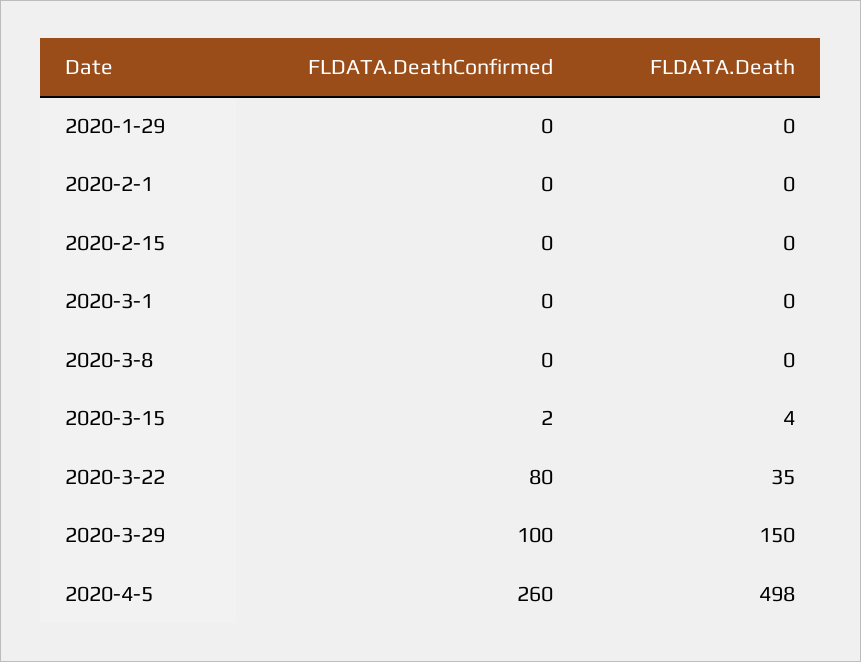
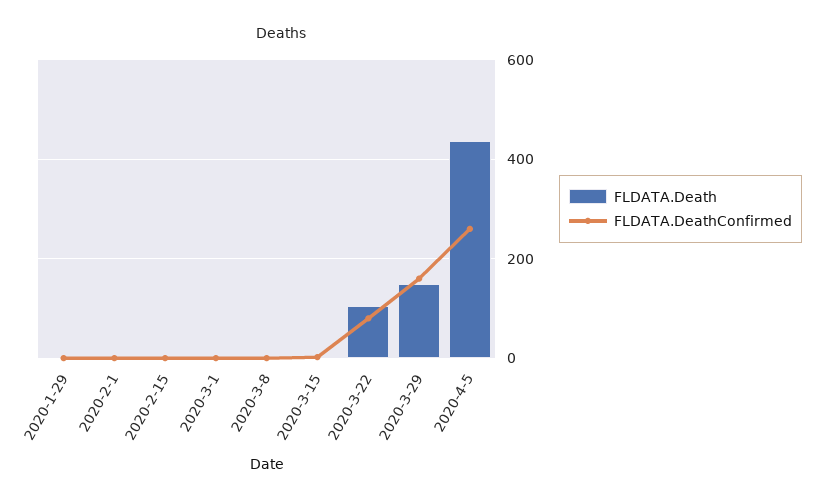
  {
    "FLDATA.DeathConfirmed": {
      "2020-1-29": 0,
      "2020-2-1": 0,
      "2020-2-15": 0,
      "2020-3-1": 0,
      "2020-3-8": 0,
      "2020-3-15": 2,
      "2020-3-22": 80,
-     "2020-3-29": 100,
+     "2020-3-29": 160,
      "2020-4-5": 260
    },
    "FLDATA.Death": {
      "2020-1-29": 0,
      "2020-2-1": 0,
      "2020-2-15": 0,
      "2020-3-1": 0,
      "2020-3-8": 0,
      "2020-3-15": 4,
-     "2020-3-22": 35,
+     "2020-3-22": 100,
      "2020-3-29": 150,
-     "2020-4-5": 498
+     "2020-4-5": 440
    }
  }

